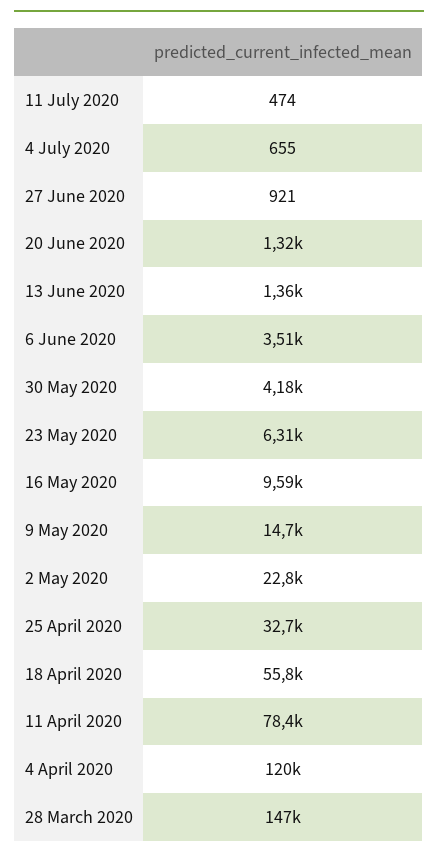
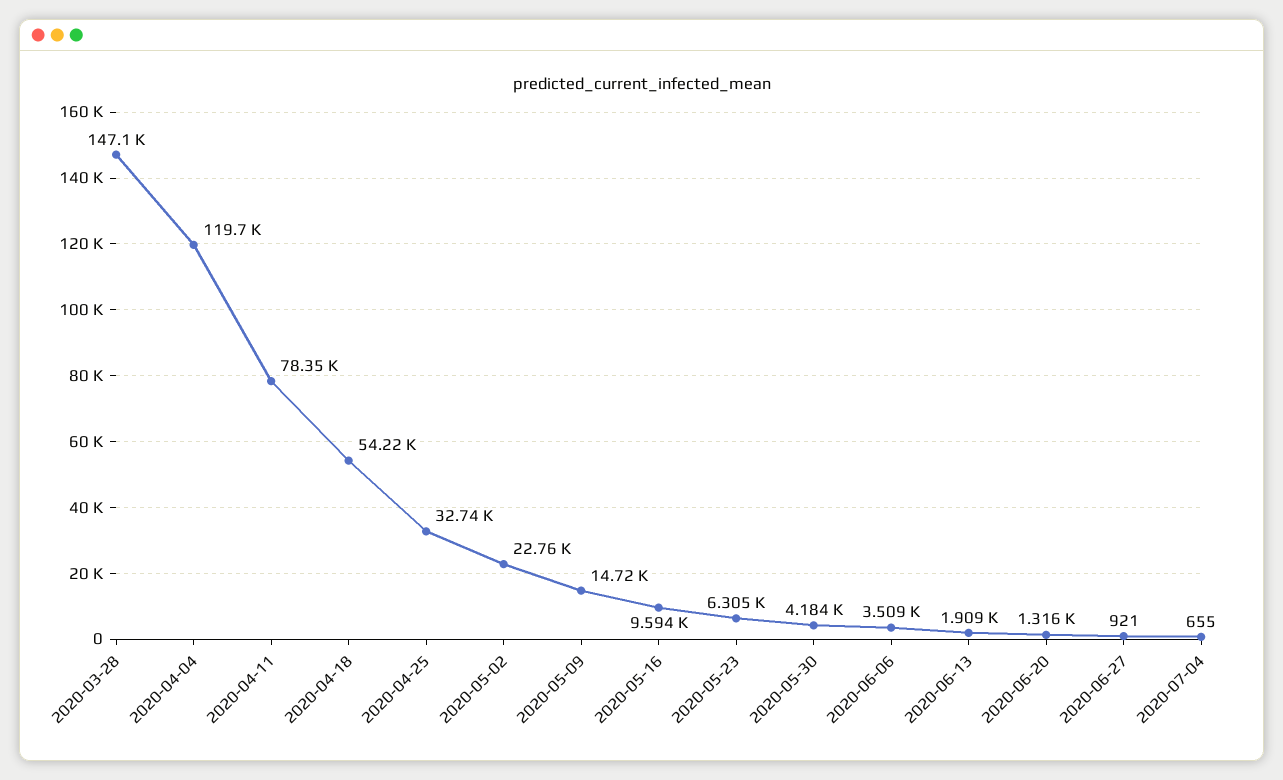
  {
-   "11 July 2020": 474,
    "4 July 2020": 655,
    "27 June 2020": 921,
    "20 June 2020": 1316,
-   "13 June 2020": 1360,
+   "13 June 2020": 1909,
    "6 June 2020": 3509,
    "30 May 2020": 4184,
    "23 May 2020": 6305,
    "16 May 2020": 9594,
    "9 May 2020": 14720,
    "2 May 2020": 22760,
    "25 April 2020": 32740,
-   "18 April 2020": 55800,
+   "18 April 2020": 54220,
    "11 April 2020": 78350,
    "4 April 2020": 119700,
    "28 March 2020": 147100
  }

